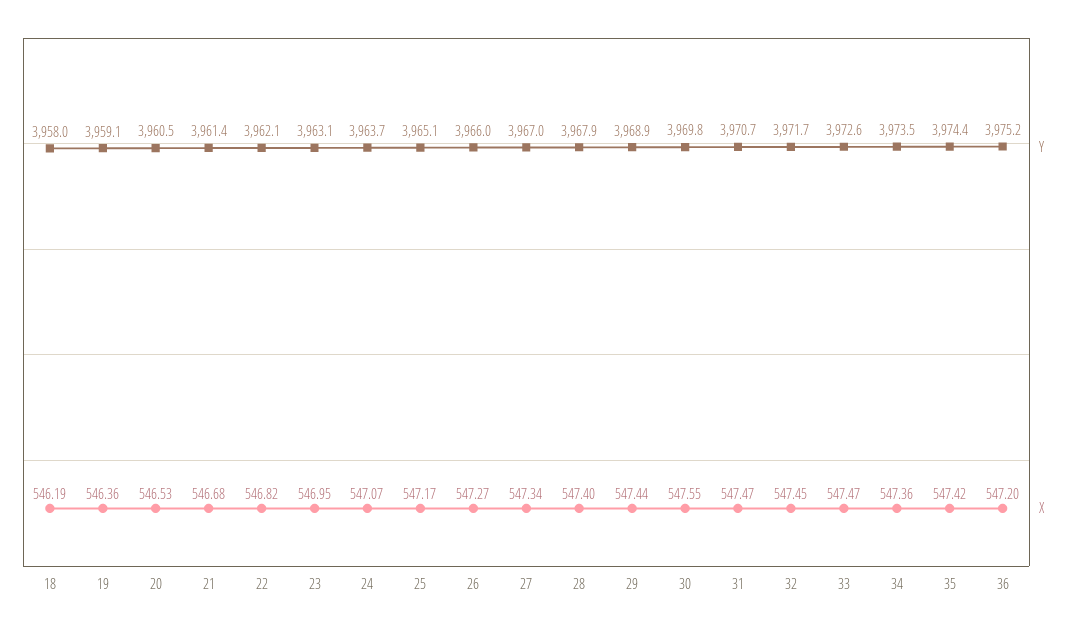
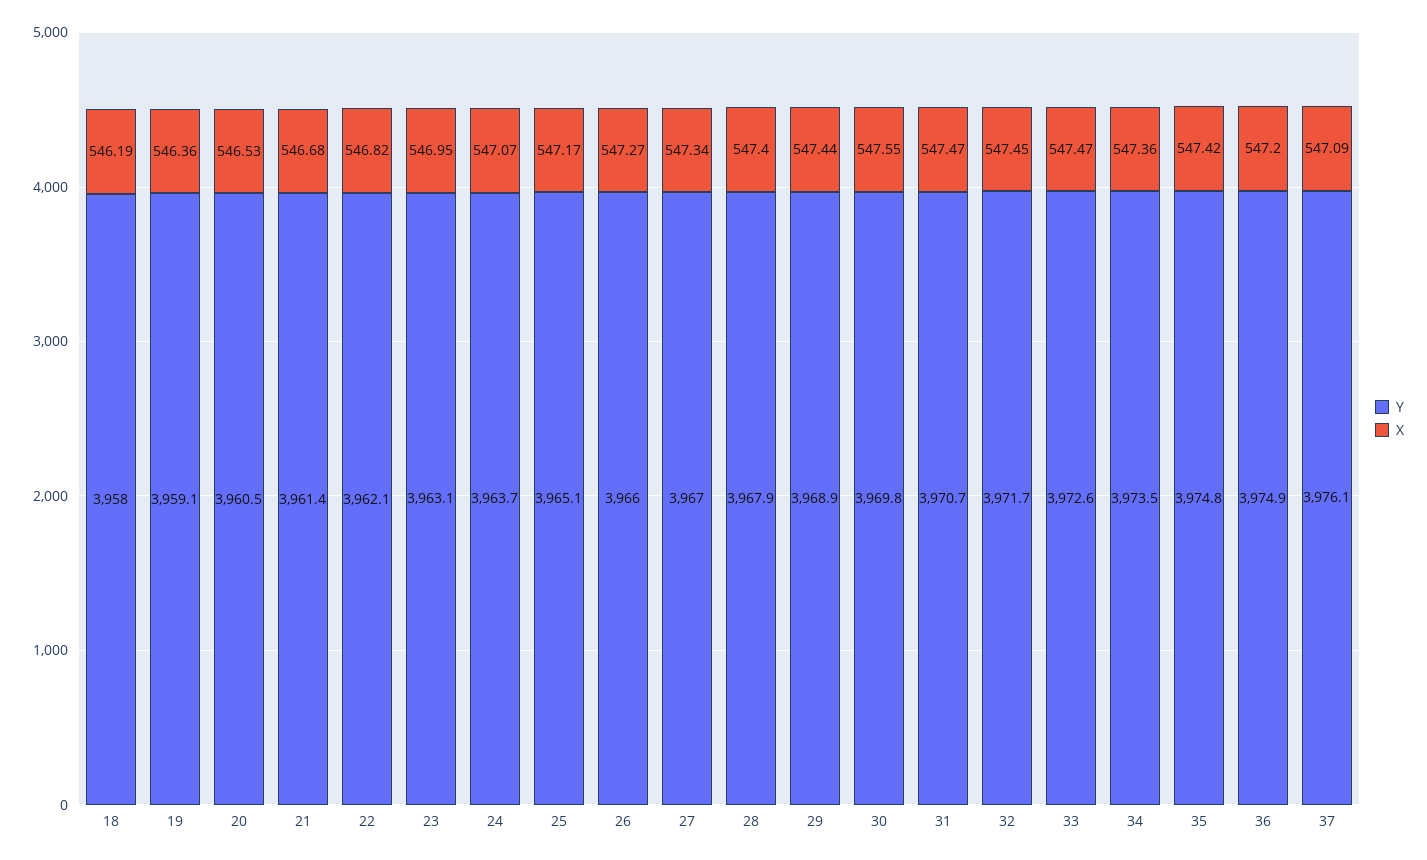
  {
    "Y": {
      "18": 3958,
      "19": 3959.1,
      "20": 3960.5,
      "21": 3961.4,
      "22": 3962.1,
      "23": 3963.1,
      "24": 3963.7,
      "25": 3965.1,
      "26": 3966,
      "27": 3967,
      "28": 3967.9,
      "29": 3968.9,
      "30": 3969.8,
      "31": 3970.7,
      "32": 3971.7,
      "33": 3972.6,
      "34": 3973.5,
-     "35": 3974.4,
+     "35": 3974.8,
-     "36": 3975.2
+     "36": 3974.9,
+     "37": 3976.1
    },
    "X": {
      "18": 546.19,
      "19": 546.36,
      "20": 546.53,
      "21": 546.68,
      "22": 546.82,
      "23": 546.95,
      "24": 547.07,
      "25": 547.17,
      "26": 547.27,
      "27": 547.34,
      "28": 547.4,
      "29": 547.44,
      "30": 547.55,
      "31": 547.47,
      "32": 547.45,
      "33": 547.47,
      "34": 547.36,
      "35": 547.42,
-     "36": 547.2
+     "36": 547.2,
+     "37": 547.09
    }
  }

